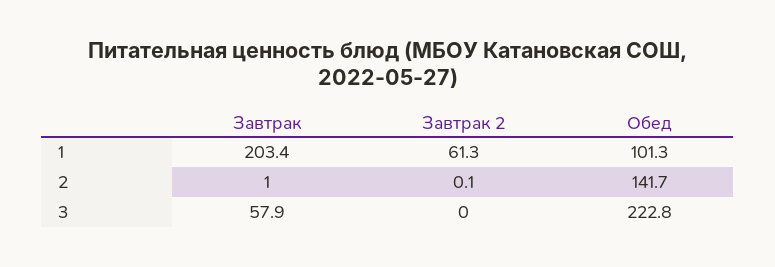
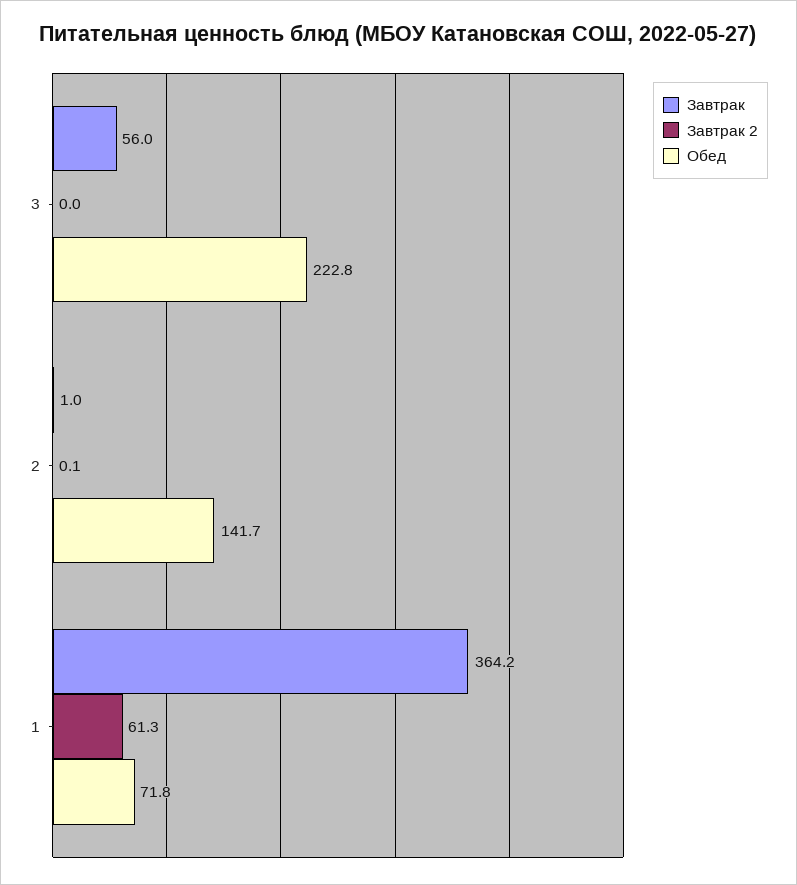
  {
    "Завтрак": {
-     "1": 203.4,
+     "1": 364.2,
      "2": 1,
-     "3": 57.9
+     "3": 56
    },
    "Завтрак 2": {
      "1": 61.3,
      "2": 0.1,
      "3": 0
    },
    "Обед": {
-     "1": 101.3,
+     "1": 71.8,
      "2": 141.7,
      "3": 222.8
    }
  }

